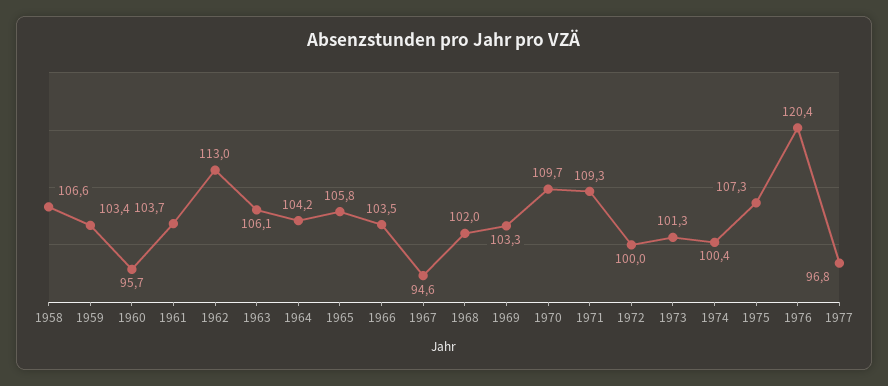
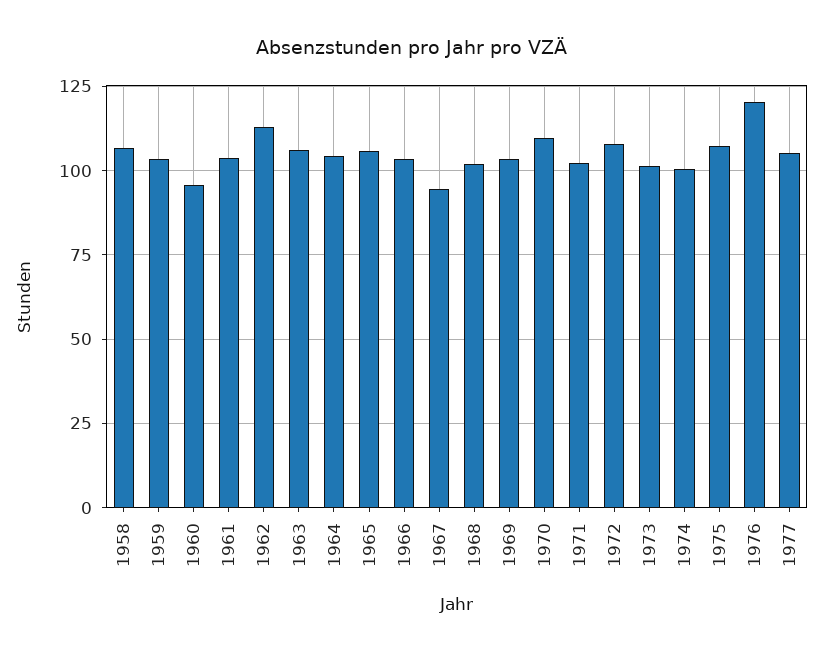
  {
    "1958": 106.6,
    "1959": 103.4,
    "1960": 95.7,
    "1961": 103.7,
    "1962": 113,
    "1963": 106.1,
    "1964": 104.2,
    "1965": 105.8,
    "1966": 103.5,
    "1967": 94.6,
    "1968": 102,
    "1969": 103.3,
    "1970": 109.7,
-   "1971": 109.3,
+   "1971": 102.5,
-   "1972": 100,
+   "1972": 107.5,
    "1973": 101.3,
    "1974": 100.4,
    "1975": 107.3,
    "1976": 120.4,
-   "1977": 96.8
+   "1977": 105
  }

